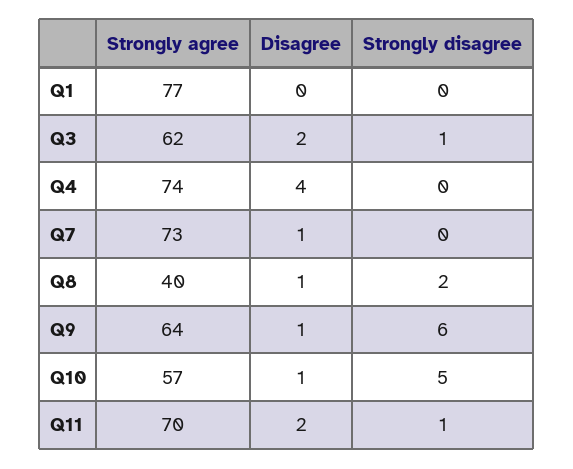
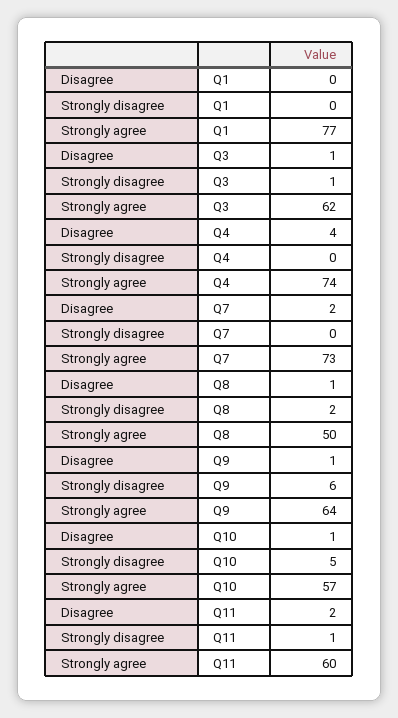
  {
    "Strongly agree": {
      "Q1": 77,
      "Q3": 62,
      "Q4": 74,
      "Q7": 73,
-     "Q8": 40,
+     "Q8": 50,
      "Q9": 64,
      "Q10": 57,
-     "Q11": 70
+     "Q11": 60
    },
    "Disagree": {
      "Q1": 0,
-     "Q3": 2,
+     "Q3": 1,
      "Q4": 4,
-     "Q7": 1,
+     "Q7": 2,
      "Q8": 1,
      "Q9": 1,
      "Q10": 1,
      "Q11": 2
    },
    "Strongly disagree": {
      "Q1": 0,
      "Q3": 1,
      "Q4": 0,
      "Q7": 0,
      "Q8": 2,
      "Q9": 6,
      "Q10": 5,
      "Q11": 1
    }
  }

